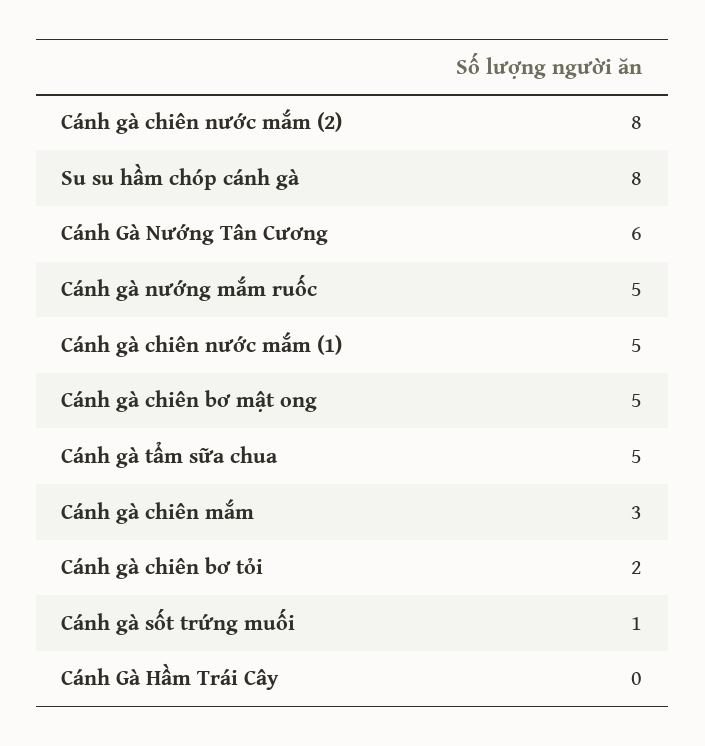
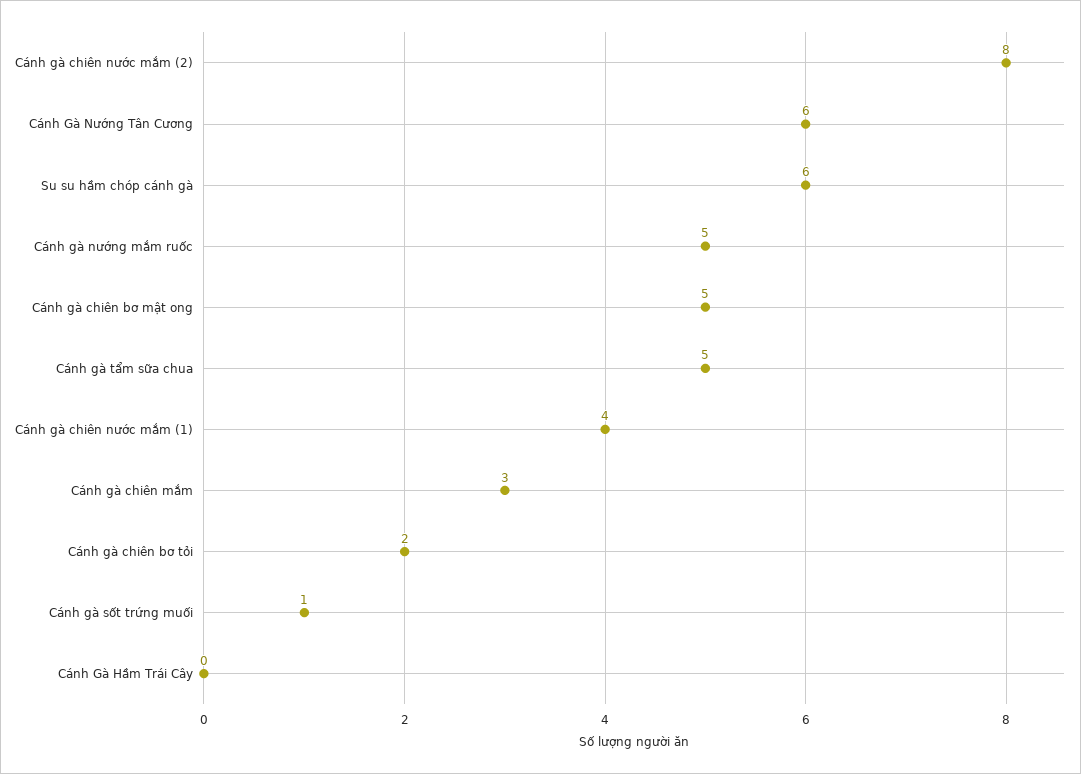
  {
    "Cánh gà chiên nước mắm (2)": 8,
-   "Su su hầm chóp cánh gà": 8,
+   "Su su hầm chóp cánh gà": 6,
    "Cánh Gà Nướng Tân Cương": 6,
    "Cánh gà nướng mắm ruốc": 5,
-   "Cánh gà chiên nước mắm (1)": 5,
+   "Cánh gà chiên nước mắm (1)": 4,
    "Cánh gà chiên bơ mật ong": 5,
    "Cánh gà tẩm sữa chua": 5,
    "Cánh gà chiên mắm": 3,
    "Cánh gà chiên bơ tỏi": 2,
    "Cánh gà sốt trứng muối": 1,
    "Cánh Gà Hầm Trái Cây": 0
  }

